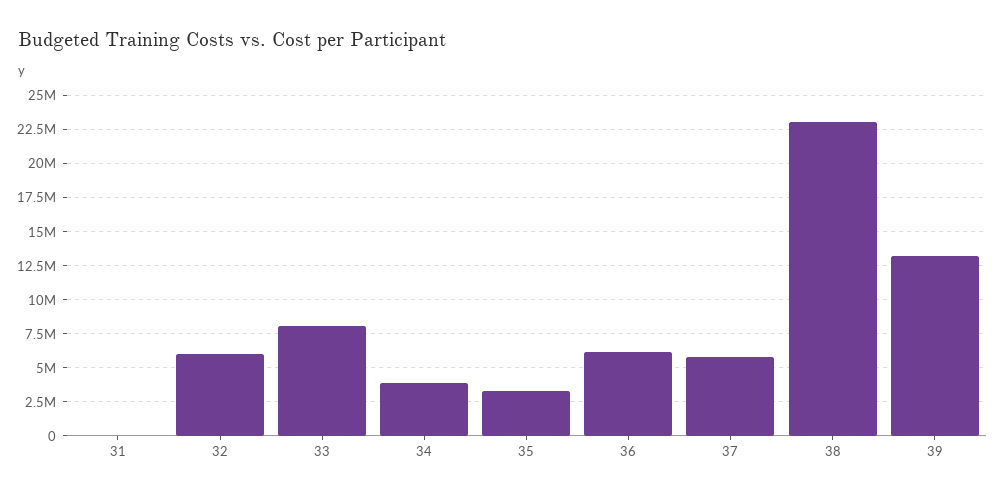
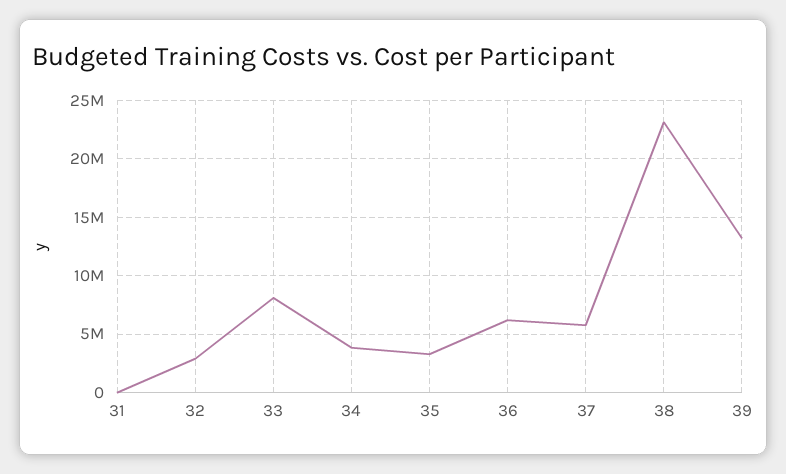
  {
    "31": 0,
-   "32": 6000000,
+   "32": 3000000,
    "33": 8000000,
    "34": 4000000,
    "35": 3500000,
    "36": 6000000,
    "37": 6000000,
    "38": 23000000,
    "39": 13000000
  }

